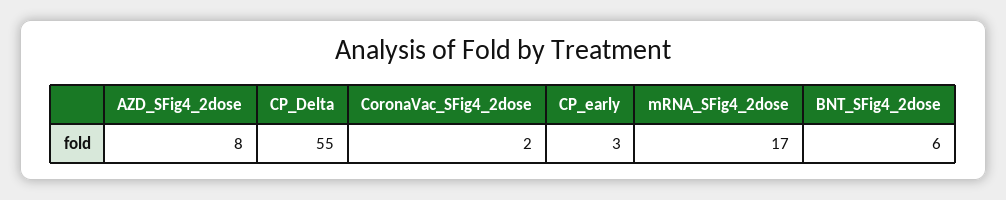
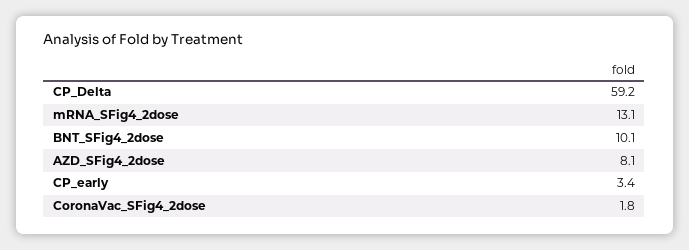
  {
    "AZD_SFig4_2dose": 8.1,
-   "CP_Delta": 55,
+   "CP_Delta": 59.2,
    "CoronaVac_SFig4_2dose": 1.8,
    "CP_early": 3.4,
-   "mRNA_SFig4_2dose": 17,
+   "mRNA_SFig4_2dose": 13.1,
-   "BNT_SFig4_2dose": 6
+   "BNT_SFig4_2dose": 10.1
  }

